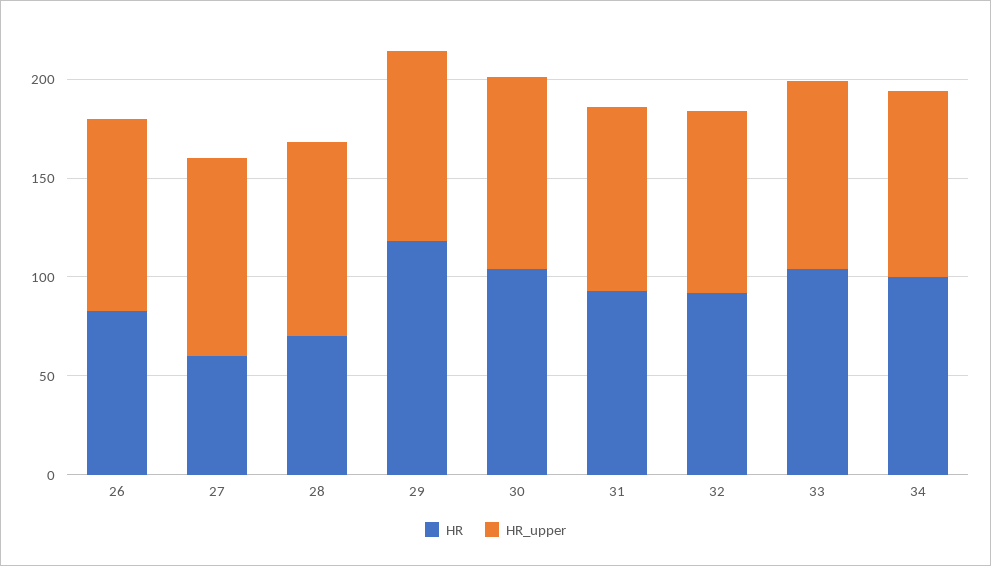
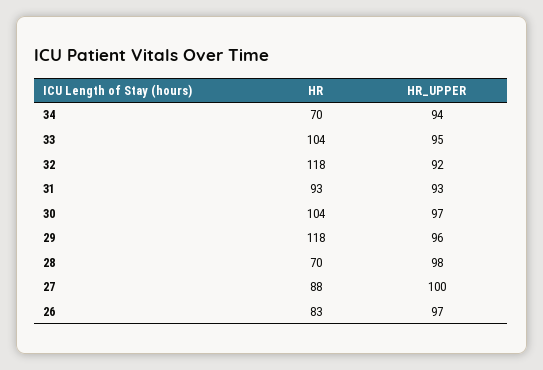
  {
    "HR": {
      "26": 83,
-     "27": 60,
+     "27": 88,
      "28": 70,
      "29": 118,
      "30": 104,
      "31": 93,
-     "32": 90,
+     "32": 118,
      "33": 104,
-     "34": 100
+     "34": 70
    },
    "HR_upper": {
      "26": 97,
      "27": 100,
      "28": 98,
      "29": 96,
      "30": 97,
      "31": 93,
      "32": 92,
      "33": 95,
      "34": 94
    }
  }

